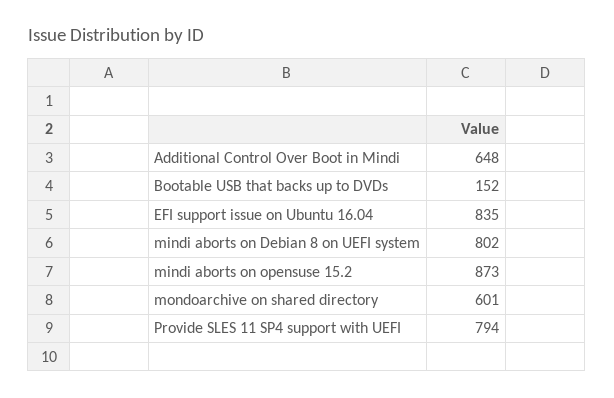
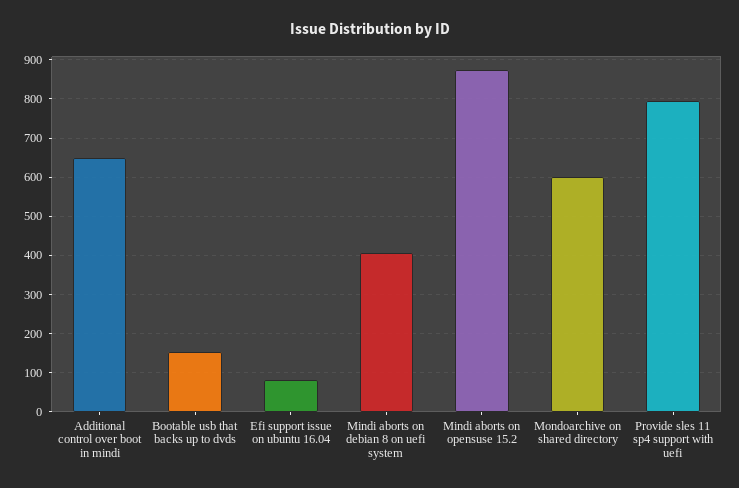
  {
    "Additional Control Over Boot in Mindi": 648,
    "Bootable USB that backs up to DVDs": 152,
-   "EFI support issue on Ubuntu 16.04": 835,
+   "EFI support issue on Ubuntu 16.04": 80,
-   "mindi aborts on Debian 8 on UEFI system": 802,
+   "mindi aborts on Debian 8 on UEFI system": 400,
    "mindi aborts on opensuse 15.2": 873,
    "mondoarchive on shared directory": 601,
    "Provide SLES 11 SP4 support with UEFI": 794
  }

